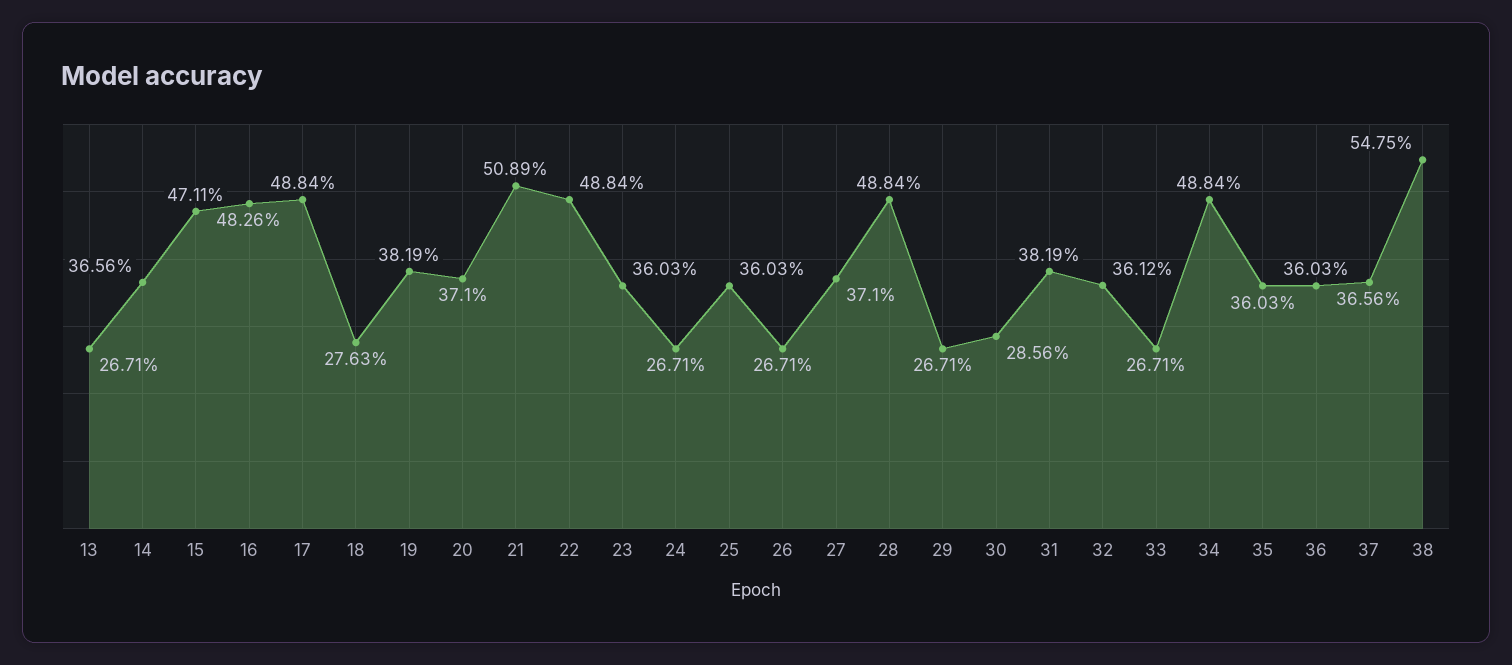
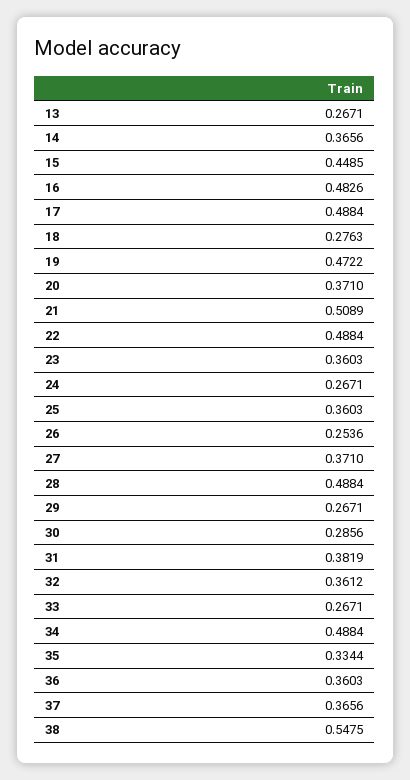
  {
    "13": 0.2671,
    "14": 0.3656,
-   "15": 0.4711,
+   "15": 0.4485,
    "16": 0.4826,
    "17": 0.4884,
    "18": 0.2763,
-   "19": 0.3819,
+   "19": 0.4722,
    "20": 0.371,
    "21": 0.5089,
    "22": 0.4884,
    "23": 0.3603,
    "24": 0.2671,
    "25": 0.3603,
-   "26": 0.2671,
+   "26": 0.2536,
    "27": 0.371,
    "28": 0.4884,
    "29": 0.2671,
    "30": 0.2856,
    "31": 0.3819,
    "32": 0.3612,
    "33": 0.2671,
    "34": 0.4884,
-   "35": 0.3603,
+   "35": 0.3344,
    "36": 0.3603,
    "37": 0.3656,
    "38": 0.5475
  }

